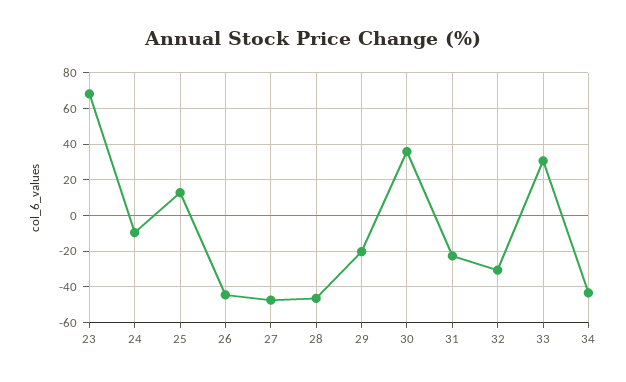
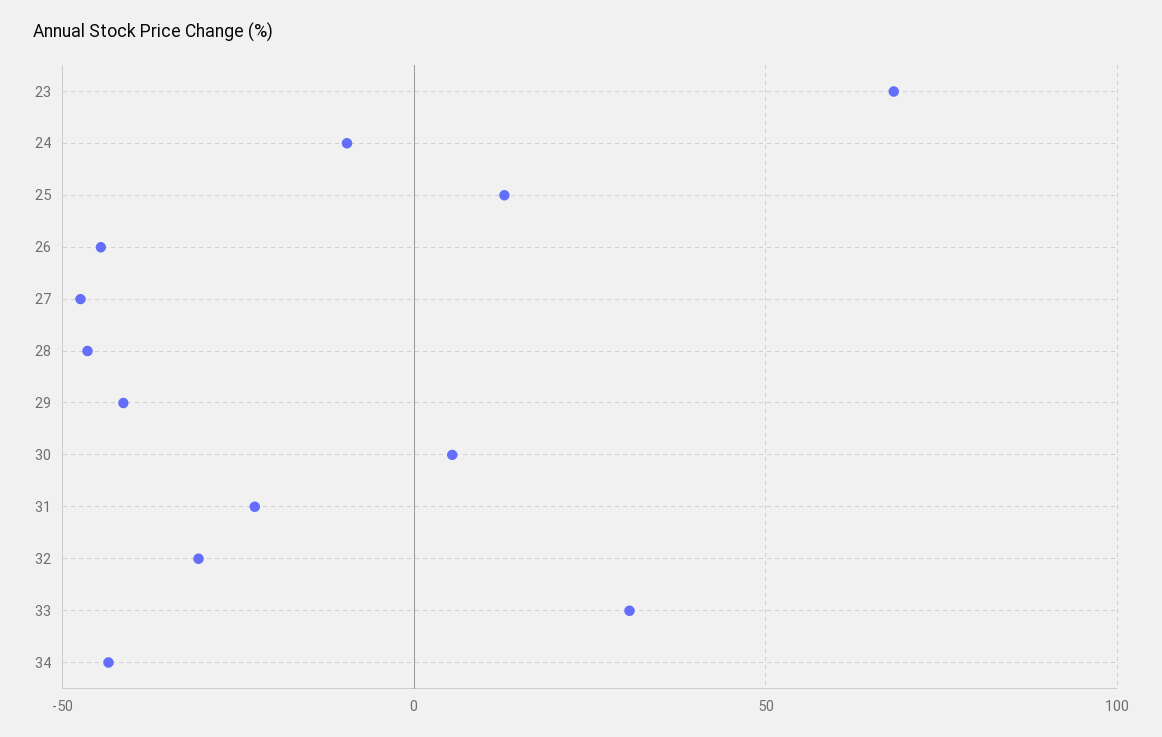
  {
    "23": 70,
    "24": -10,
    "25": 15,
    "26": -45,
    "27": -50,
    "28": -45,
-   "29": -20,
+   "29": -40,
-   "30": 35,
+   "30": 5,
    "31": -25,
    "32": -30,
    "33": 30,
    "34": -45
  }

